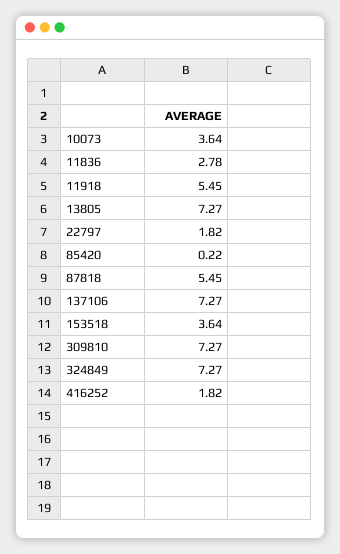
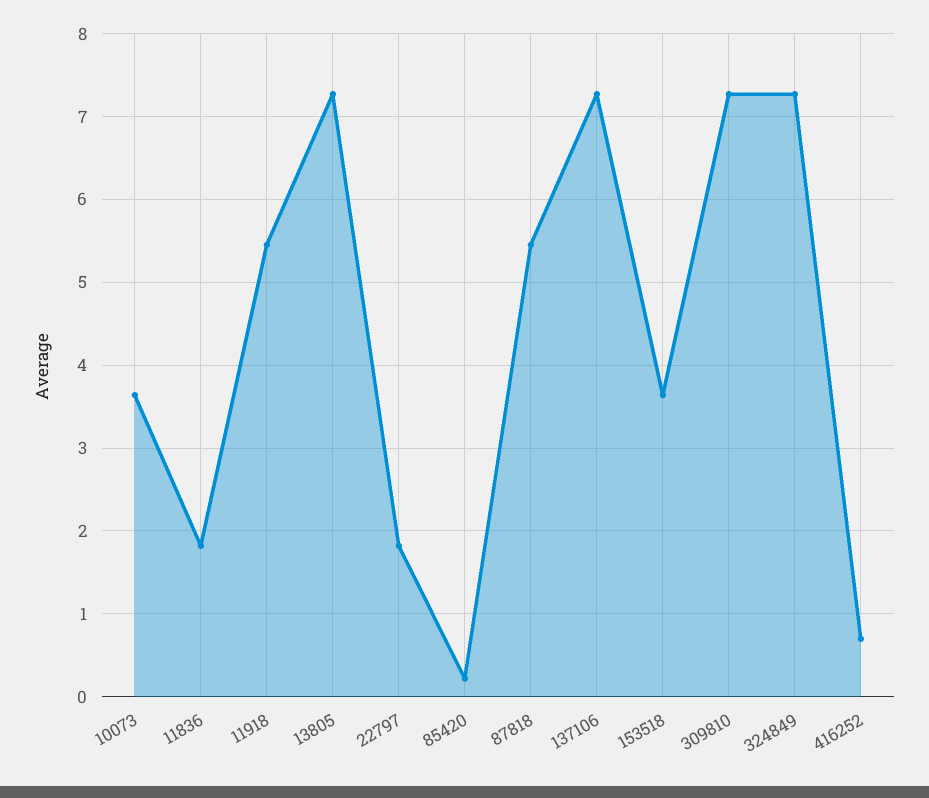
  {
    "10073": 3.64,
-   "11836": 2.78,
+   "11836": 1.8,
    "11918": 5.45,
    "13805": 7.27,
    "22797": 1.82,
    "85420": 0.22,
    "87818": 5.45,
    "137106": 7.27,
    "153518": 3.64,
    "309810": 7.27,
    "324849": 7.27,
-   "416252": 1.82
+   "416252": 0.7
  }

